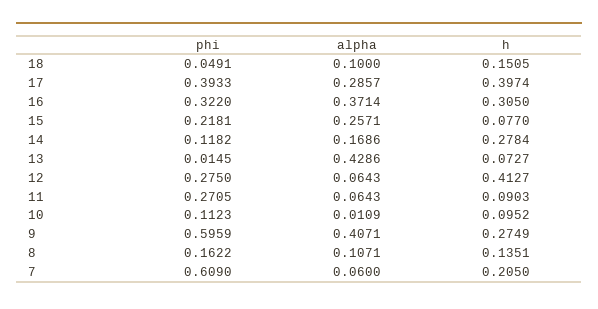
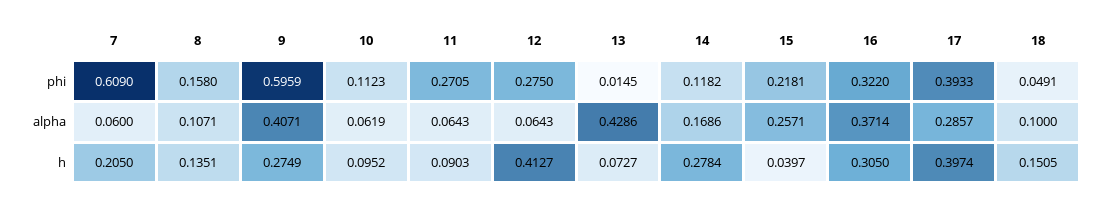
  {
    "phi": {
      "18": 0.0491,
      "17": 0.3933,
      "16": 0.322,
      "15": 0.2181,
      "14": 0.1182,
      "13": 0.0145,
      "12": 0.275,
      "11": 0.2705,
      "10": 0.1123,
      "9": 0.5959,
-     "8": 0.1622,
+     "8": 0.158,
      "7": 0.609
    },
    "alpha": {
      "18": 0.1,
      "17": 0.2857,
      "16": 0.3714,
      "15": 0.2571,
      "14": 0.1686,
      "13": 0.4286,
      "12": 0.0643,
      "11": 0.0643,
-     "10": 0.0109,
+     "10": 0.0619,
      "9": 0.4071,
      "8": 0.1071,
      "7": 0.06
    },
    "h": {
      "18": 0.1505,
      "17": 0.3974,
      "16": 0.305,
-     "15": 0.077,
+     "15": 0.0397,
      "14": 0.2784,
      "13": 0.0727,
      "12": 0.4127,
      "11": 0.0903,
      "10": 0.0952,
      "9": 0.2749,
      "8": 0.1351,
      "7": 0.205
    }
  }

